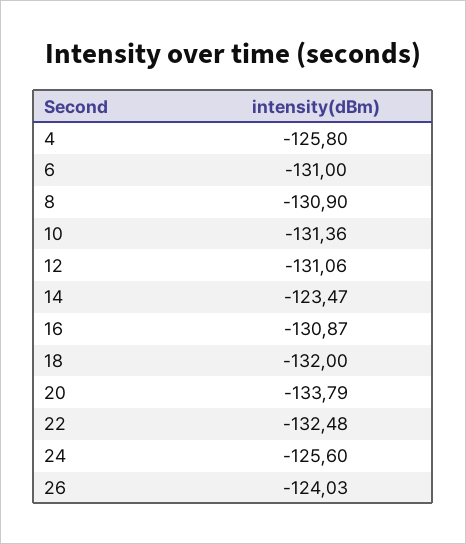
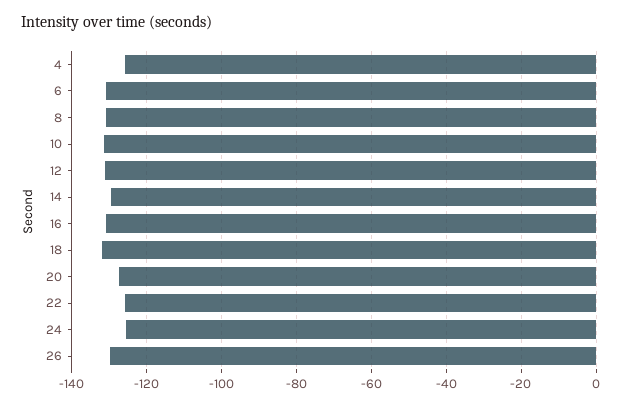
  {
    "4": -125.8,
    "6": -131,
    "8": -130.9,
    "10": -131.36,
    "12": -131.06,
-   "14": -123.47,
+   "14": -130,
    "16": -130.87,
    "18": -132,
-   "20": -133.79,
+   "20": -128,
-   "22": -132.48,
+   "22": -126,
    "24": -125.6,
-   "26": -124.03
+   "26": -130
  }

